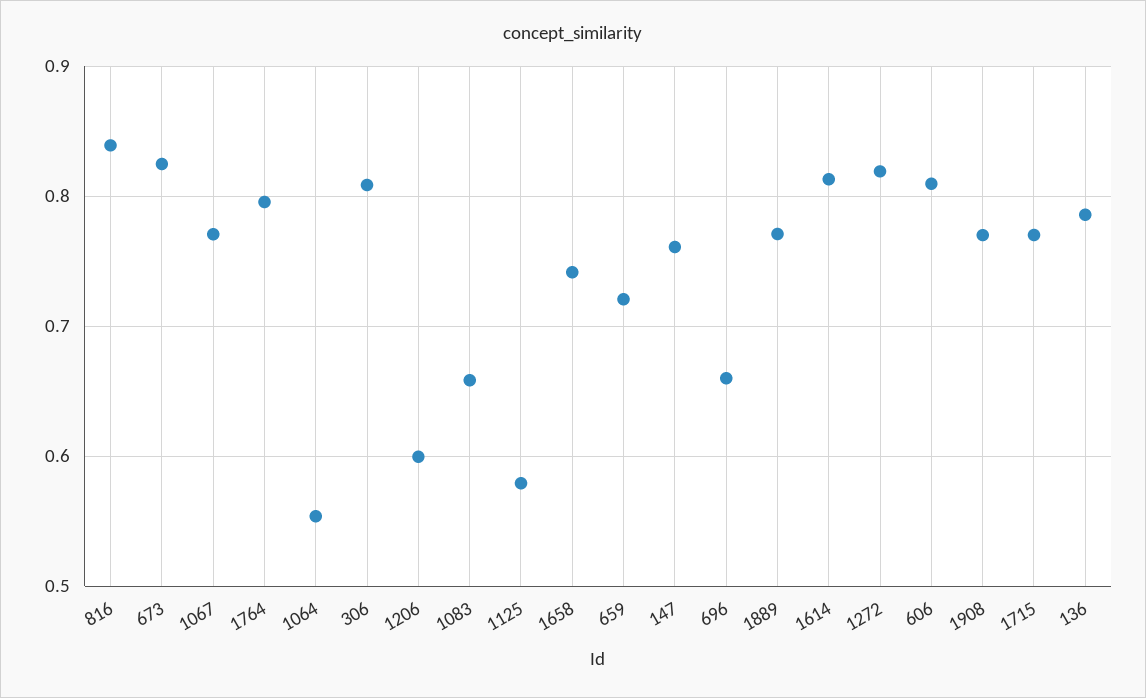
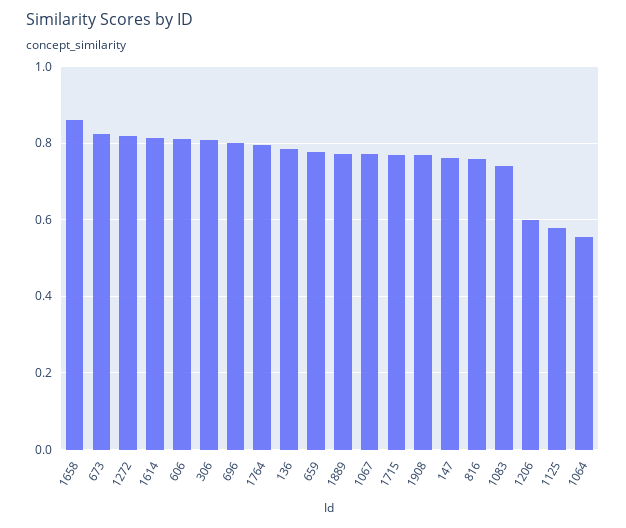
  {
-   "816": 0.84,
+   "816": 0.76,
    "673": 0.82,
    "1067": 0.77,
    "1764": 0.8,
    "1064": 0.55,
    "306": 0.81,
    "1206": 0.6,
-   "1083": 0.66,
+   "1083": 0.74,
    "1125": 0.58,
-   "1658": 0.74,
+   "1658": 0.86,
-   "659": 0.72,
+   "659": 0.78,
    "147": 0.76,
-   "696": 0.66,
+   "696": 0.8,
    "1889": 0.77,
    "1614": 0.81,
    "1272": 0.82,
    "606": 0.81,
    "1908": 0.77,
    "1715": 0.77,
    "136": 0.79
  }

